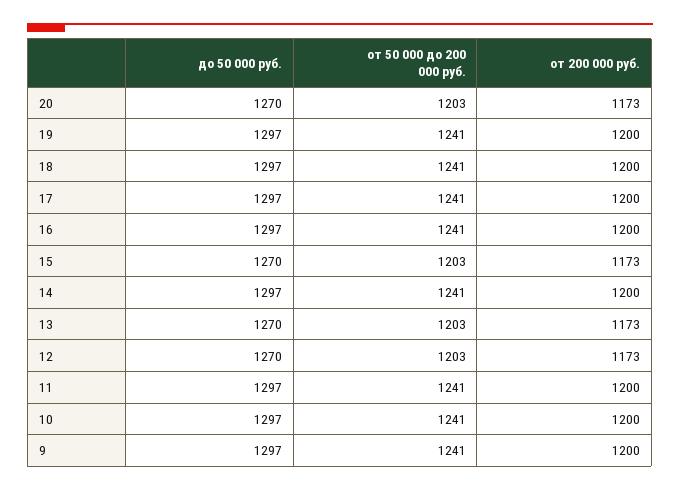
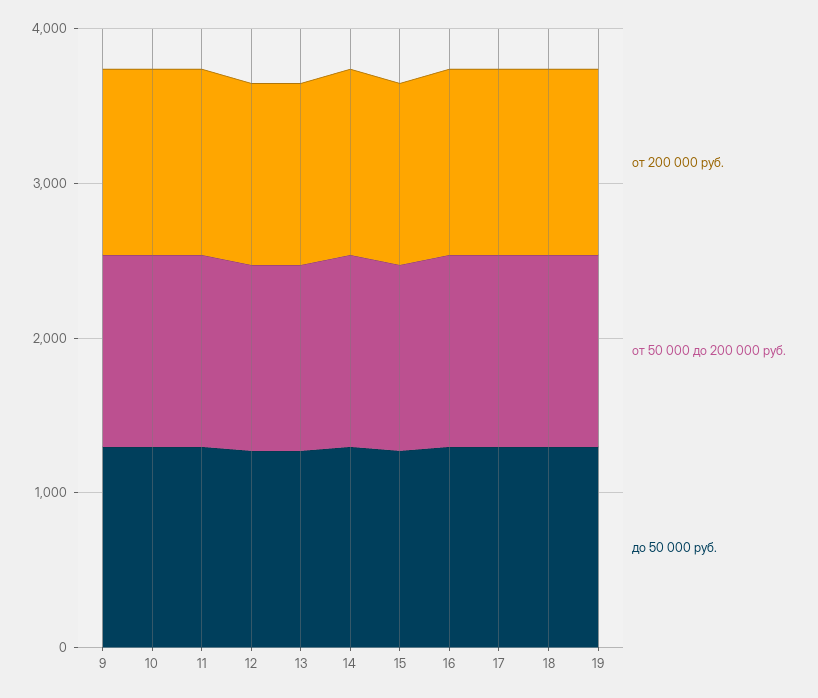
  {
    "до 50 000 руб.": {
-     "20": 1270,
      "19": 1297,
      "18": 1297,
      "17": 1297,
      "16": 1297,
      "15": 1270,
      "14": 1297,
      "13": 1270,
      "12": 1270,
      "11": 1297,
      "10": 1297,
      "9": 1297
    },
    "от 50 000 до 200 000 руб.": {
-     "20": 1203,
      "19": 1241,
      "18": 1241,
      "17": 1241,
      "16": 1241,
      "15": 1203,
      "14": 1241,
      "13": 1203,
      "12": 1203,
      "11": 1241,
      "10": 1241,
      "9": 1241
    },
    "от 200 000 руб.": {
-     "20": 1173,
      "19": 1200,
      "18": 1200,
      "17": 1200,
      "16": 1200,
      "15": 1173,
      "14": 1200,
      "13": 1173,
      "12": 1173,
      "11": 1200,
      "10": 1200,
      "9": 1200
    }
  }

